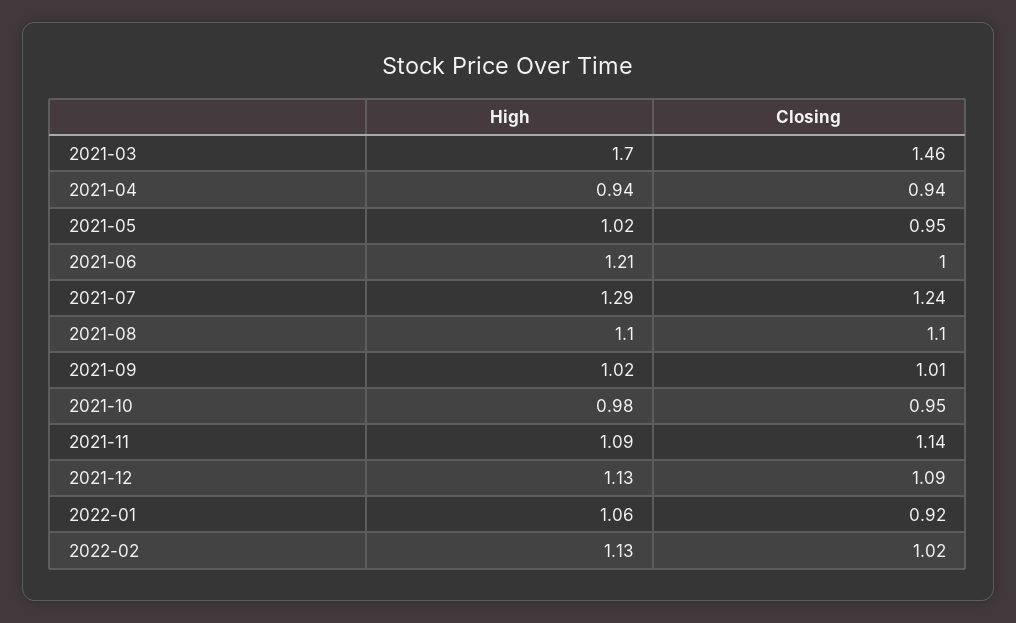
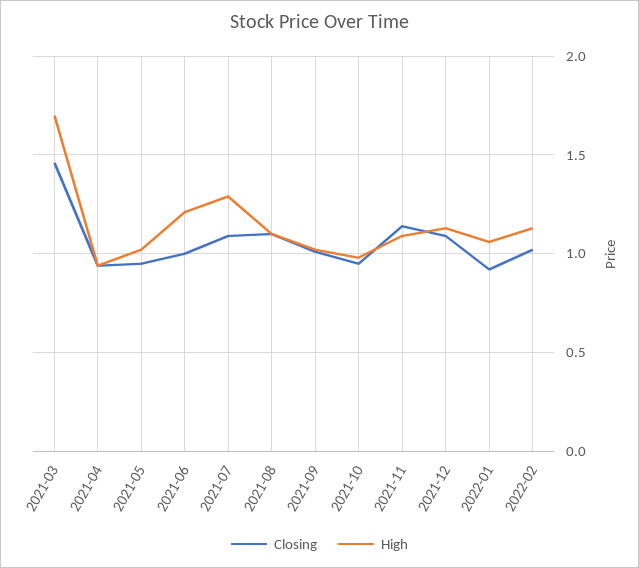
  {
    "High": {
      "2021-03": 1.7,
      "2021-04": 0.94,
      "2021-05": 1.02,
      "2021-06": 1.21,
      "2021-07": 1.29,
      "2021-08": 1.1,
      "2021-09": 1.02,
      "2021-10": 0.98,
      "2021-11": 1.09,
      "2021-12": 1.13,
      "2022-01": 1.06,
      "2022-02": 1.13
    },
    "Closing": {
      "2021-03": 1.46,
      "2021-04": 0.94,
      "2021-05": 0.95,
      "2021-06": 1,
-     "2021-07": 1.24,
+     "2021-07": 1.1,
      "2021-08": 1.1,
      "2021-09": 1.01,
      "2021-10": 0.95,
      "2021-11": 1.14,
      "2021-12": 1.09,
      "2022-01": 0.92,
      "2022-02": 1.02
    }
  }

